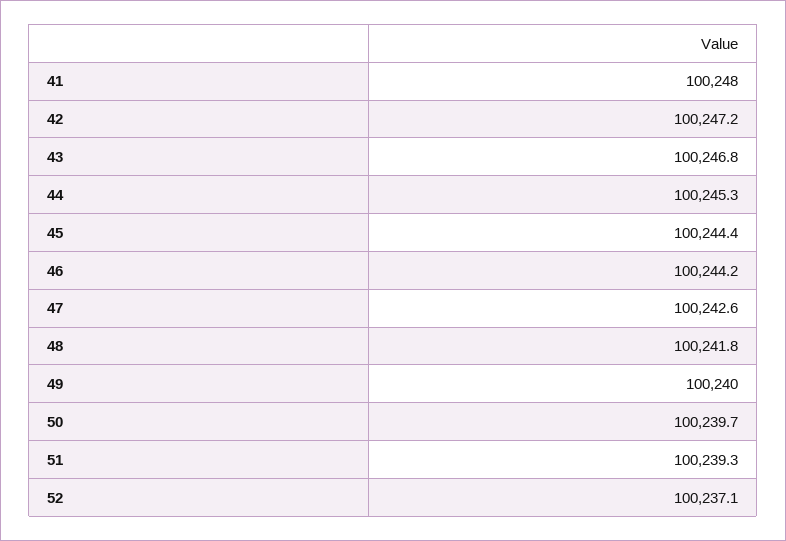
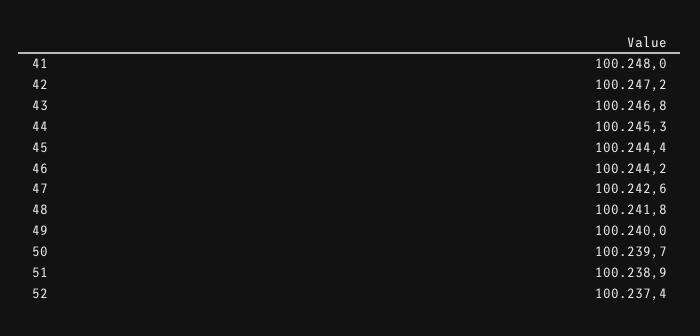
  {
    "41": 100248,
    "42": 100247.2,
    "43": 100246.8,
    "44": 100245.3,
    "45": 100244.4,
    "46": 100244.2,
    "47": 100242.6,
    "48": 100241.8,
    "49": 100240,
    "50": 100239.7,
-   "51": 100239.3,
+   "51": 100238.9,
-   "52": 100237.1
+   "52": 100237.4
  }

